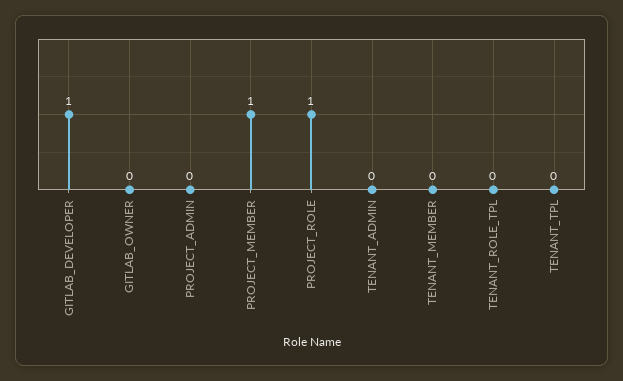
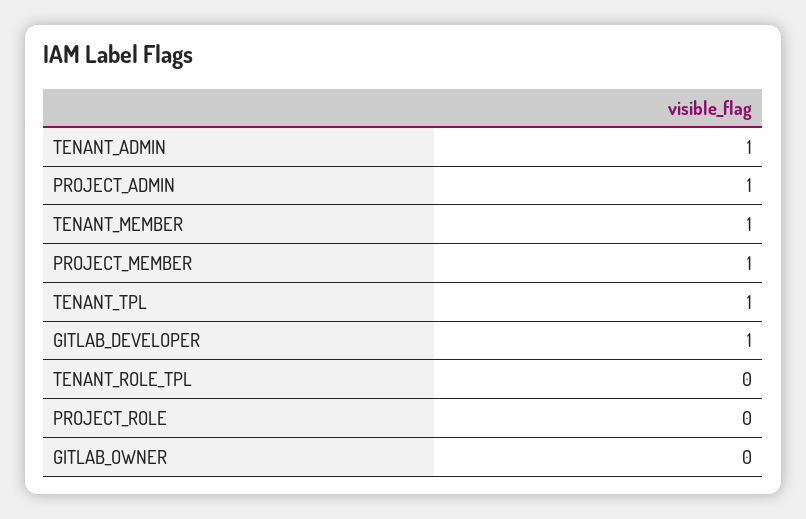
  {
    "GITLAB_DEVELOPER": 1,
    "GITLAB_OWNER": 0,
-   "PROJECT_ADMIN": 0,
+   "PROJECT_ADMIN": 1,
    "PROJECT_MEMBER": 1,
-   "PROJECT_ROLE": 1,
+   "PROJECT_ROLE": 0,
-   "TENANT_ADMIN": 0,
+   "TENANT_ADMIN": 1,
-   "TENANT_MEMBER": 0,
+   "TENANT_MEMBER": 1,
    "TENANT_ROLE_TPL": 0,
-   "TENANT_TPL": 0
+   "TENANT_TPL": 1
  }

